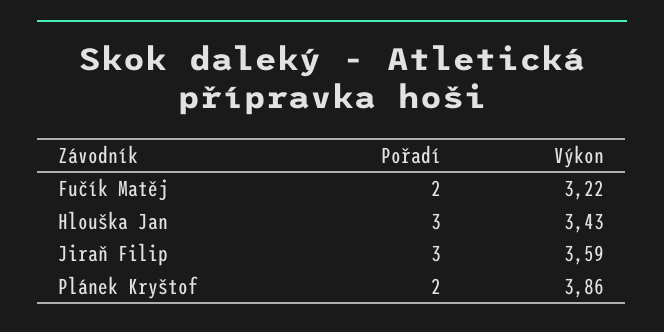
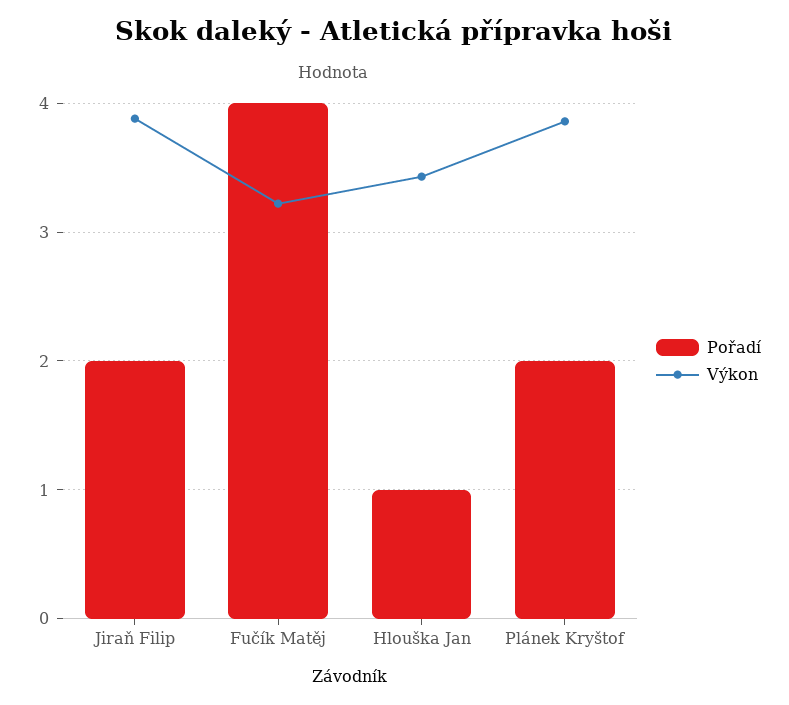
  {
    "Pořadí": {
-     "Fučík Matěj": 2,
+     "Fučík Matěj": 4,
-     "Hlouška Jan": 3,
+     "Hlouška Jan": 1,
-     "Jiraň Filip": 3,
+     "Jiraň Filip": 2,
      "Plánek Kryštof": 2
    },
    "Výkon": {
      "Fučík Matěj": 3.22,
      "Hlouška Jan": 3.43,
-     "Jiraň Filip": 3.59,
+     "Jiraň Filip": 3.9,
      "Plánek Kryštof": 3.86
    }
  }

